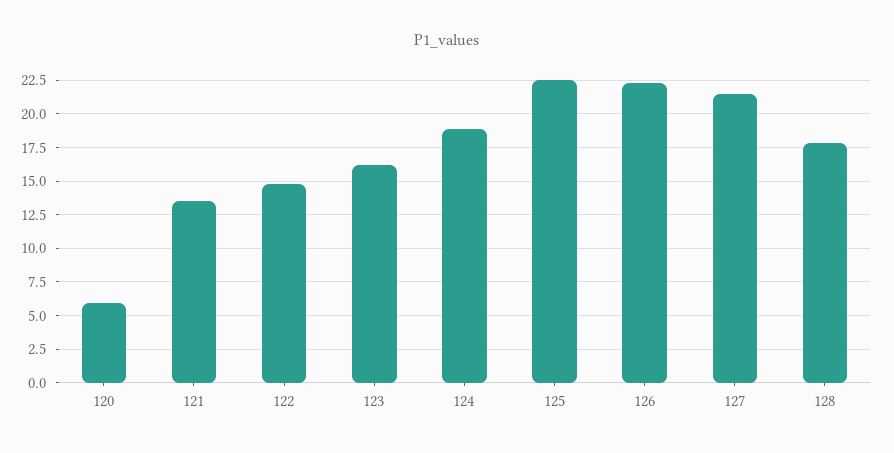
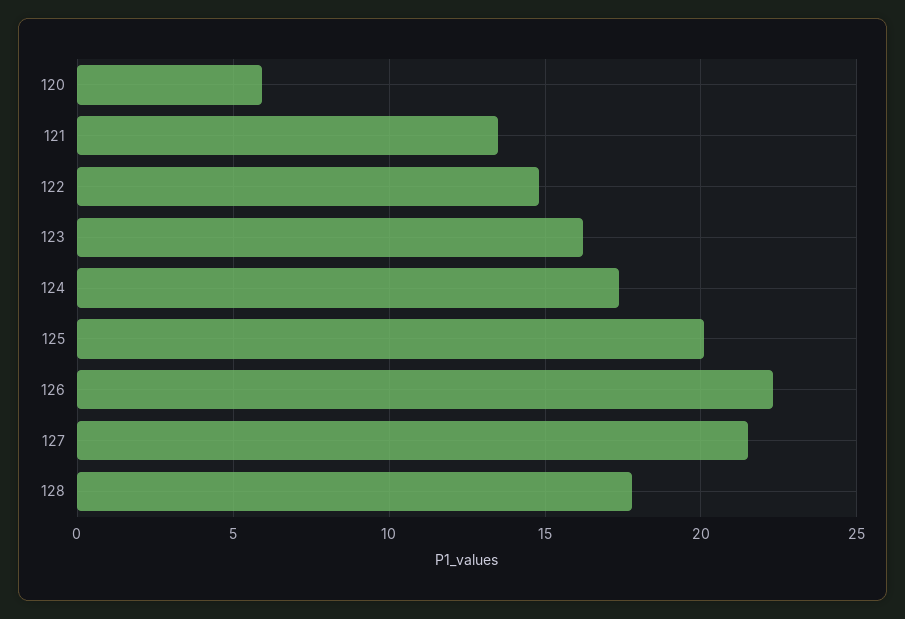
  {
    "120": 6,
    "121": 13.5,
    "122": 15,
    "123": 16,
-   "124": 19,
+   "124": 17.5,
-   "125": 22.5,
+   "125": 20,
    "126": 22.5,
    "127": 21.5,
    "128": 18
  }

